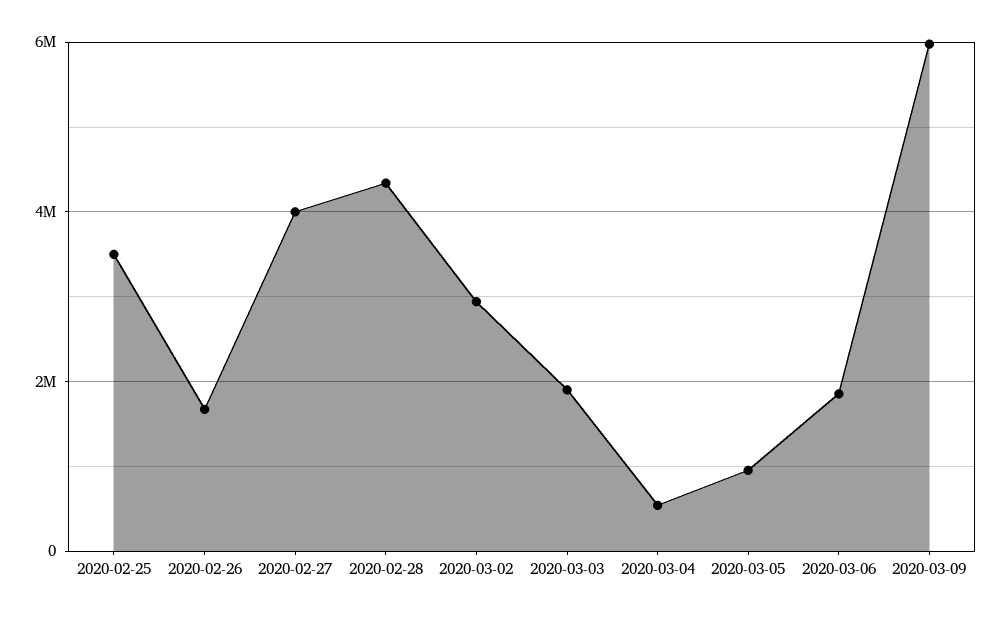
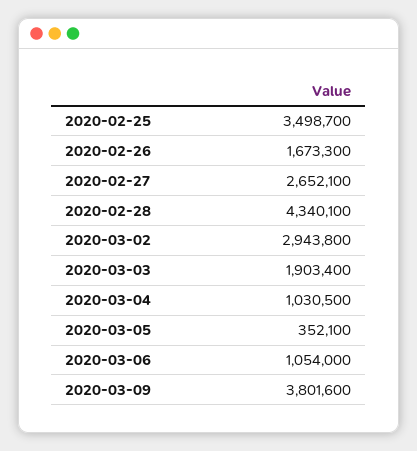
  {
    "2020-02-25": 3498700,
    "2020-02-26": 1673300,
-   "2020-02-27": 4000000,
+   "2020-02-27": 2652100,
    "2020-02-28": 4340100,
    "2020-03-02": 2943800,
    "2020-03-03": 1903400,
-   "2020-03-04": 600000,
+   "2020-03-04": 1030500,
-   "2020-03-05": 1000000,
+   "2020-03-05": 352100,
-   "2020-03-06": 1800000,
+   "2020-03-06": 1054000,
-   "2020-03-09": 6000000
+   "2020-03-09": 3801600
  }

